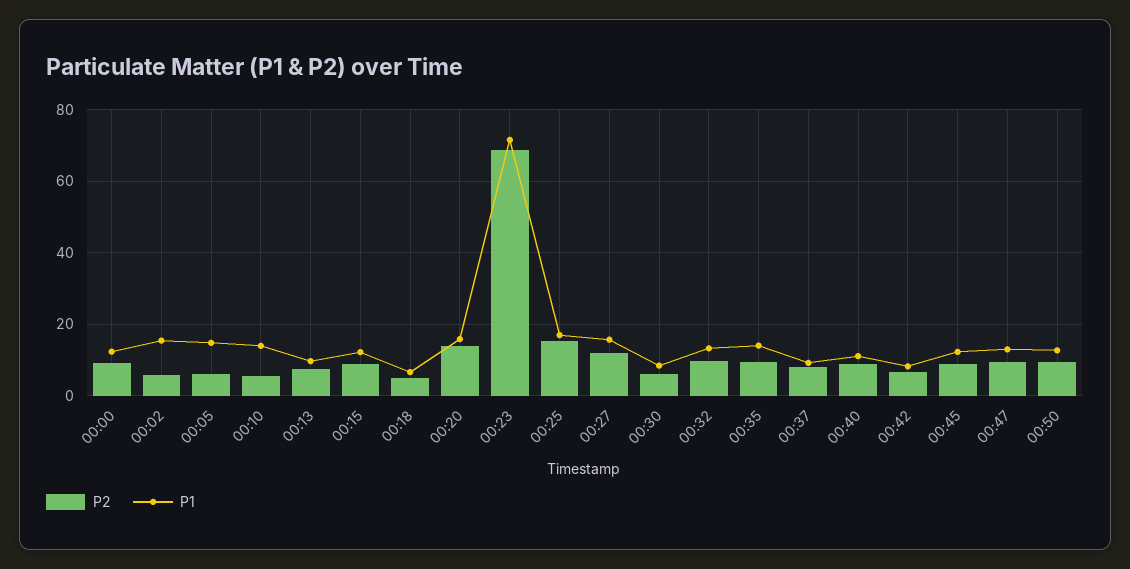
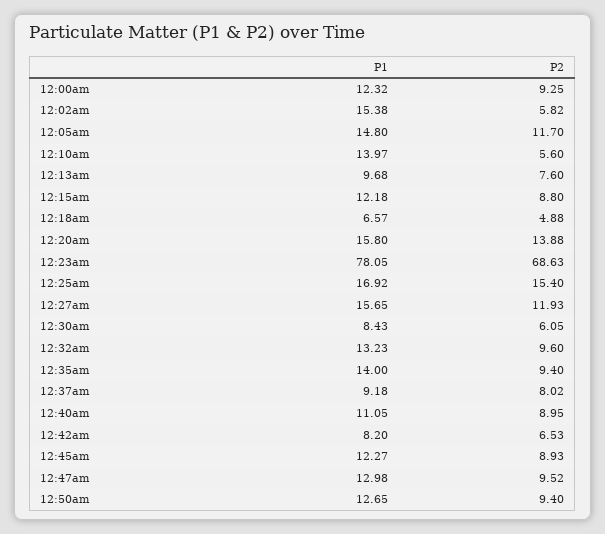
  {
    "P2": {
      "00:00": 9.25,
      "00:02": 5.82,
-     "00:05": 6,
+     "00:05": 11.7,
      "00:10": 5.6,
      "00:13": 7.6,
      "00:15": 8.8,
      "00:18": 4.88,
      "00:20": 13.88,
      "00:23": 68.63,
      "00:25": 15.4,
      "00:27": 11.93,
      "00:30": 6.05,
      "00:32": 9.6,
      "00:35": 9.4,
      "00:37": 8.02,
      "00:40": 8.95,
      "00:42": 6.53,
      "00:45": 8.93,
      "00:47": 9.52,
      "00:50": 9.4
    },
    "P1": {
      "00:00": 12.32,
      "00:02": 15.38,
      "00:05": 14.8,
      "00:10": 13.97,
      "00:13": 9.68,
      "00:15": 12.18,
      "00:18": 6.57,
      "00:20": 15.8,
-     "00:23": 72,
+     "00:23": 78.05,
      "00:25": 16.92,
      "00:27": 15.65,
      "00:30": 8.43,
      "00:32": 13.23,
      "00:35": 14,
      "00:37": 9.18,
      "00:40": 11.05,
      "00:42": 8.2,
      "00:45": 12.27,
      "00:47": 12.98,
      "00:50": 12.65
    }
  }

